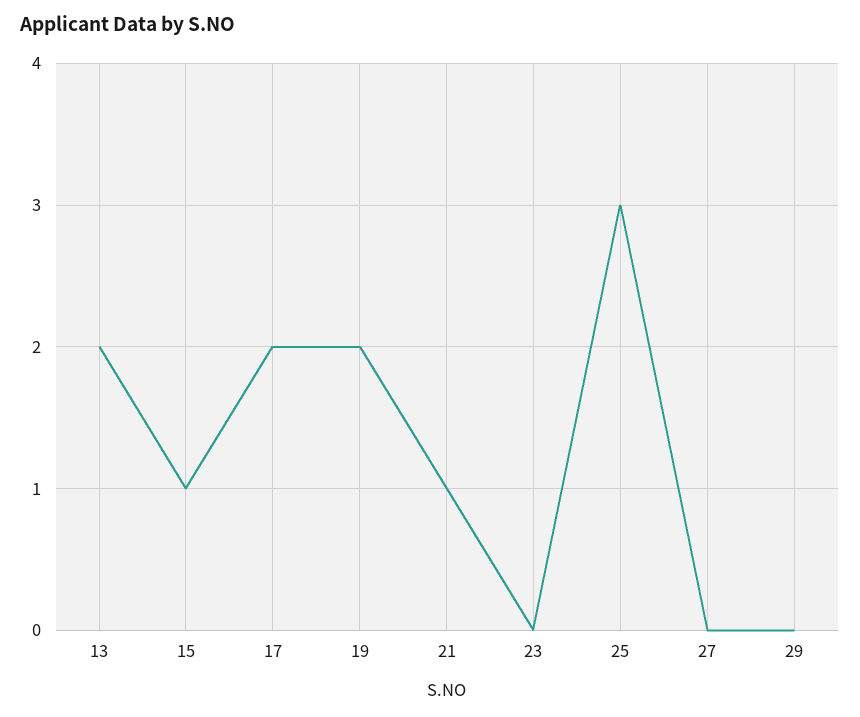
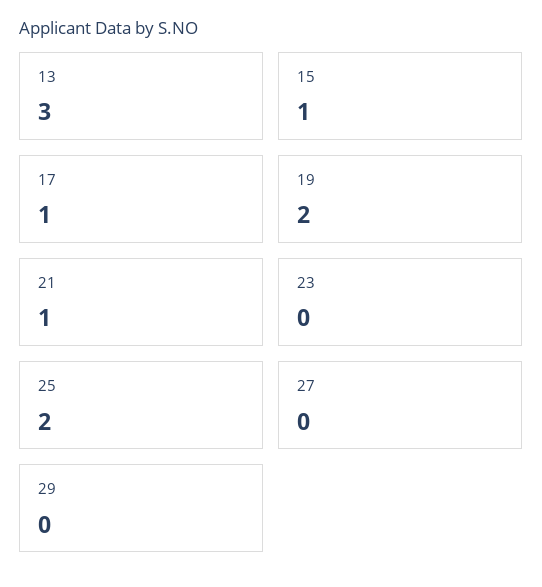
  {
-   "13": 2,
+   "13": 3,
    "15": 1,
-   "17": 2,
+   "17": 1,
    "19": 2,
    "21": 1,
    "23": 0,
-   "25": 3,
+   "25": 2,
    "27": 0,
    "29": 0
  }

